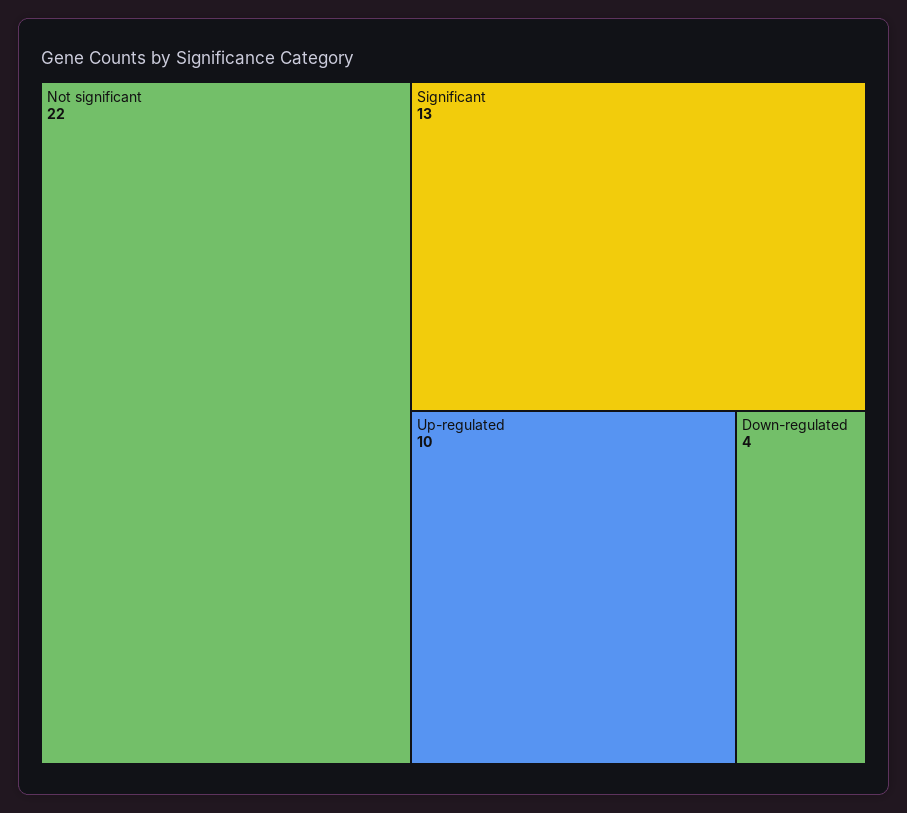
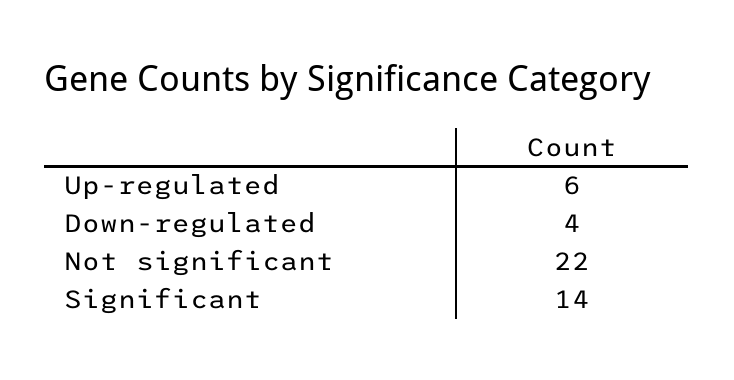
  {
    "Not significant": 22,
-   "Significant": 13,
+   "Significant": 14,
-   "Up-regulated": 10,
+   "Up-regulated": 6,
    "Down-regulated": 4
  }

